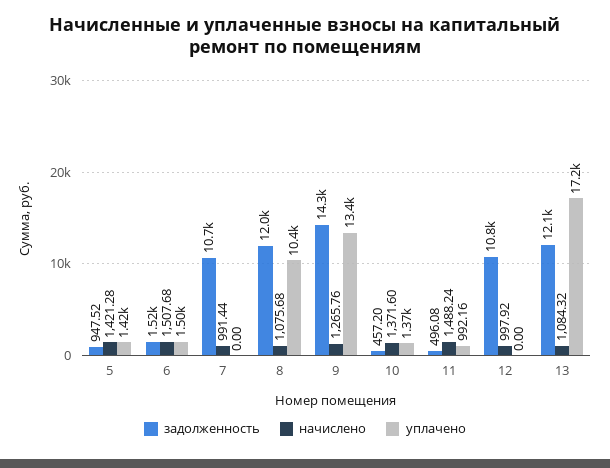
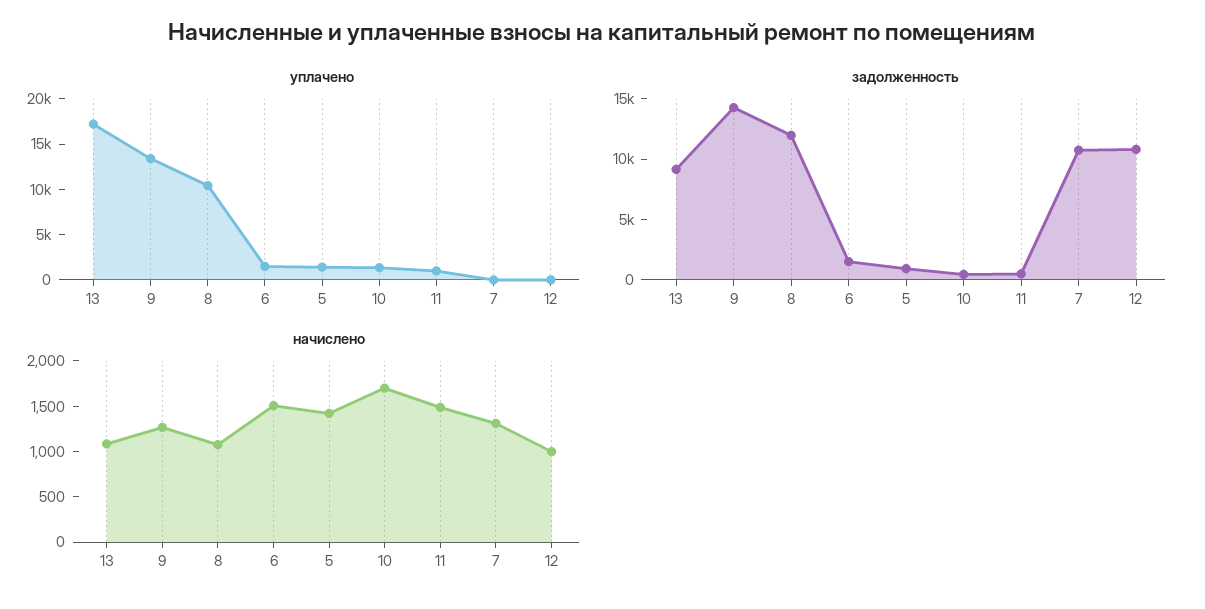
  {
    "задолженность": {
      "5": 947.52,
      "6": 1520,
      "7": 10700,
      "8": 12000,
      "9": 14300,
      "10": 457.2,
      "11": 496.08,
      "12": 10800,
-     "13": 12100
+     "13": 9000
    },
    "начислено": {
      "5": 1421.28,
      "6": 1507.68,
-     "7": 991.44,
+     "7": 1300,
      "8": 1075.68,
      "9": 1265.76,
-     "10": 1371.6,
+     "10": 1700,
      "11": 1488.24,
      "12": 997.92,
      "13": 1084.32
    },
    "уплачено": {
      "5": 1420,
      "6": 1500,
      "7": 0,
      "8": 10400,
      "9": 13400,
      "10": 1370,
      "11": 992.16,
      "12": 0,
      "13": 17200
    }
  }

